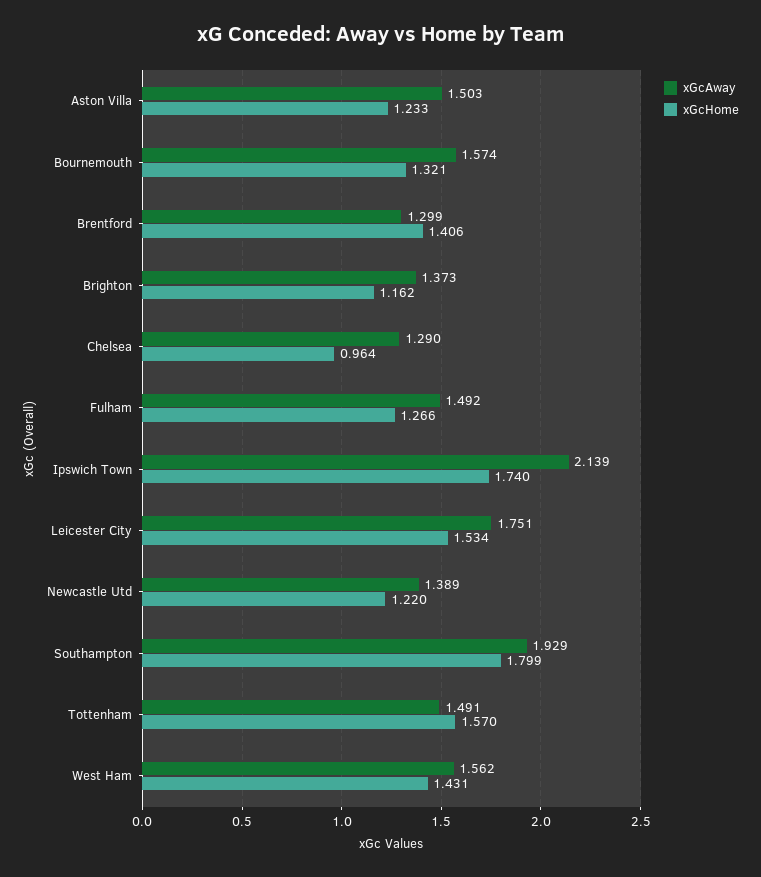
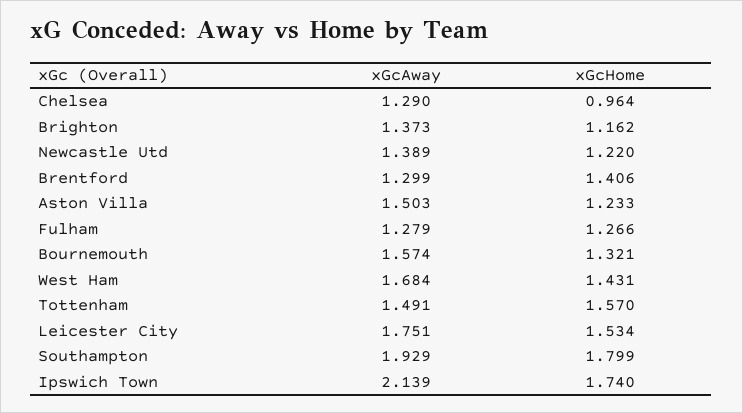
  {
    "xGcAway": {
      "Aston Villa": 1.503,
      "Bournemouth": 1.574,
      "Brentford": 1.299,
      "Brighton": 1.373,
      "Chelsea": 1.29,
-     "Fulham": 1.492,
+     "Fulham": 1.279,
      "Ipswich Town": 2.139,
      "Leicester City": 1.751,
      "Newcastle Utd": 1.389,
      "Southampton": 1.929,
      "Tottenham": 1.491,
-     "West Ham": 1.562
+     "West Ham": 1.684
    },
    "xGcHome": {
      "Aston Villa": 1.233,
      "Bournemouth": 1.321,
      "Brentford": 1.406,
      "Brighton": 1.162,
      "Chelsea": 0.964,
      "Fulham": 1.266,
      "Ipswich Town": 1.74,
      "Leicester City": 1.534,
      "Newcastle Utd": 1.22,
      "Southampton": 1.799,
      "Tottenham": 1.57,
      "West Ham": 1.431
    }
  }

